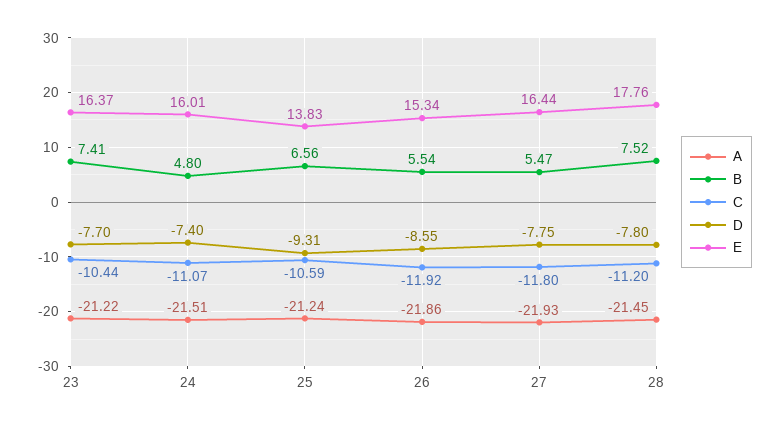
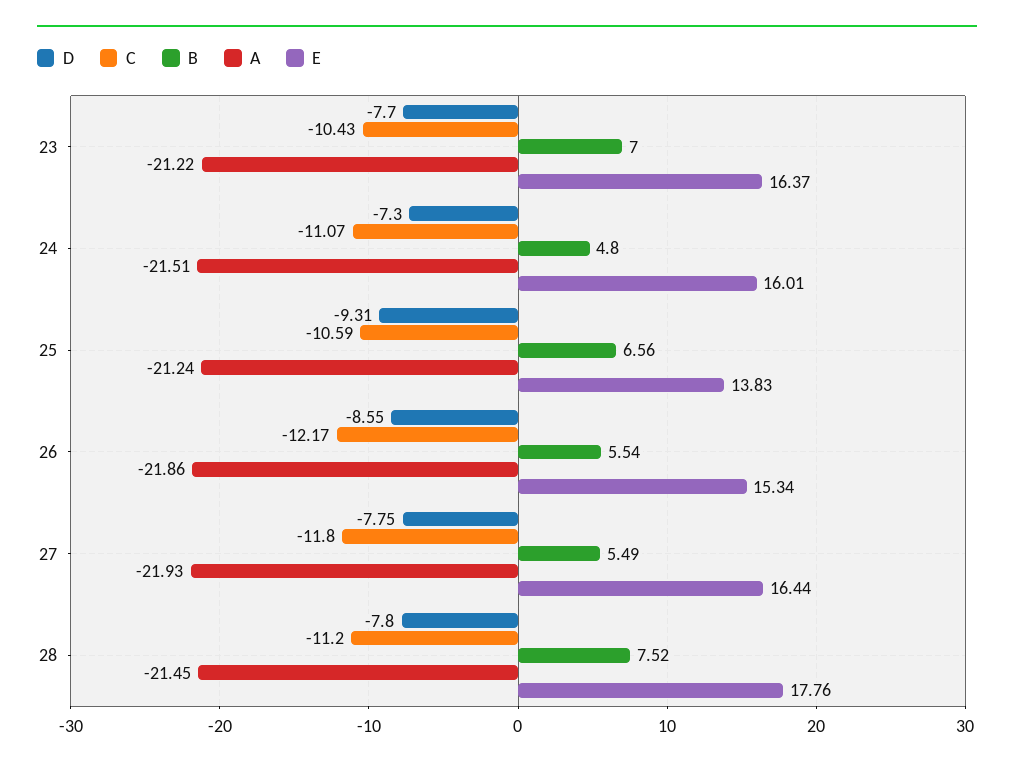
  {
    "A": {
      "23": -21.22,
      "24": -21.51,
      "25": -21.24,
      "26": -21.86,
      "27": -21.93,
      "28": -21.45
    },
    "B": {
-     "23": 7.41,
+     "23": 7,
      "24": 4.8,
      "25": 6.56,
      "26": 5.54,
-     "27": 5.47,
+     "27": 5.49,
      "28": 7.52
    },
    "C": {
-     "23": -10.44,
+     "23": -10.43,
      "24": -11.07,
      "25": -10.59,
-     "26": -11.92,
+     "26": -12.17,
      "27": -11.8,
      "28": -11.2
    },
    "D": {
      "23": -7.7,
-     "24": -7.4,
+     "24": -7.3,
      "25": -9.31,
      "26": -8.55,
      "27": -7.75,
      "28": -7.8
    },
    "E": {
      "23": 16.37,
      "24": 16.01,
      "25": 13.83,
      "26": 15.34,
      "27": 16.44,
      "28": 17.76
    }
  }

